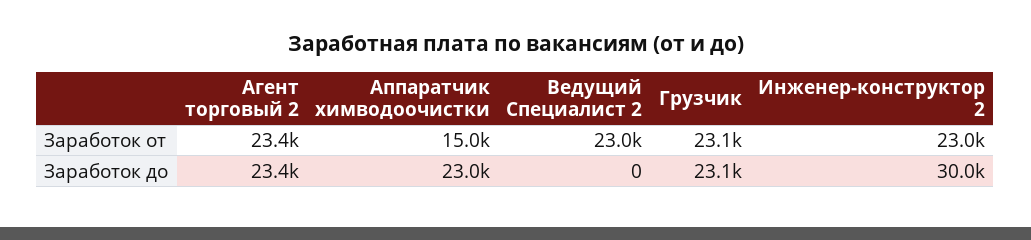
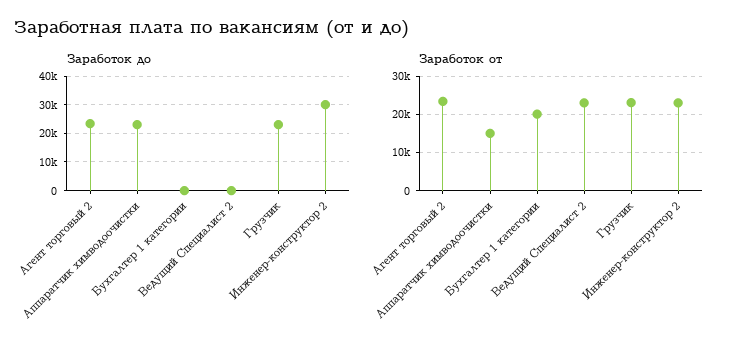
  {
    "Заработок от": {
      "Агент торговый 2": 23400,
      "Аппаратчик химводоочистки": 15000,
      "Ведущий Специалист 2": 23000,
      "Грузчик": 23100,
-     "Инженер-конструктор 2": 23000
+     "Инженер-конструктор 2": 23000,
+     "Бухгалтер 1 категории": 20000
    },
    "Заработок до": {
      "Агент торговый 2": 23400,
      "Аппаратчик химводоочистки": 23000,
      "Ведущий Специалист 2": 0,
      "Грузчик": 23100,
-     "Инженер-конструктор 2": 30000
+     "Инженер-конструктор 2": 30000,
+     "Бухгалтер 1 категории": 0
    }
  }

